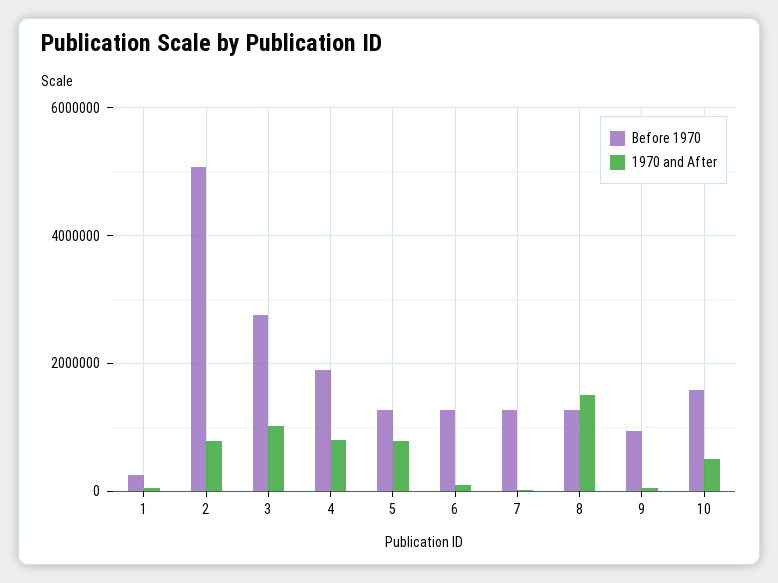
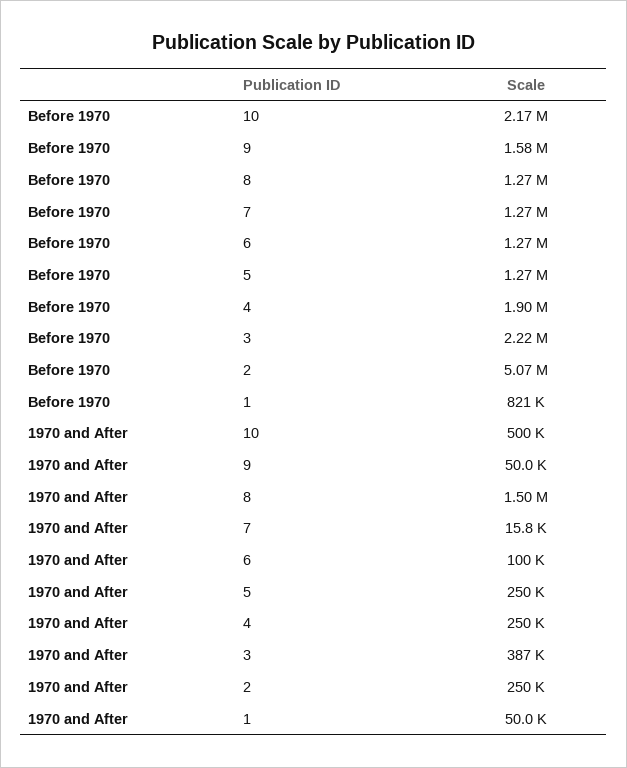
  {
    "Before 1970": {
-     "1": 200000,
+     "1": 821000,
      "2": 5070000,
-     "3": 2800000,
+     "3": 2220000,
      "4": 1900000,
      "5": 1270000,
      "6": 1270000,
      "7": 1270000,
      "8": 1270000,
-     "9": 1000000,
+     "9": 1580000,
-     "10": 1600000
+     "10": 2170000
    },
    "1970 and After": {
      "1": 50000,
-     "2": 800000,
+     "2": 250000,
-     "3": 1000000,
+     "3": 387000,
-     "4": 800000,
+     "4": 250000,
-     "5": 800000,
+     "5": 250000,
      "6": 100000,
      "7": 15800,
      "8": 1500000,
      "9": 50000,
      "10": 500000
    }
  }

